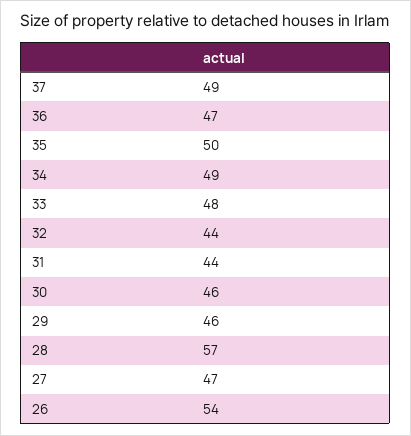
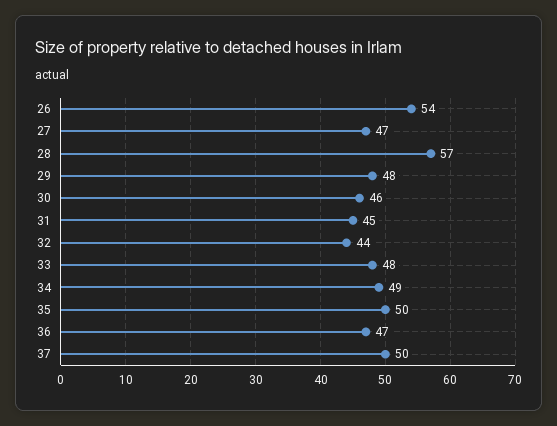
  {
-   "37": 49,
+   "37": 50,
    "36": 47,
    "35": 50,
    "34": 49,
    "33": 48,
    "32": 44,
-   "31": 44,
+   "31": 45,
    "30": 46,
-   "29": 46,
+   "29": 48,
    "28": 57,
    "27": 47,
    "26": 54
  }

